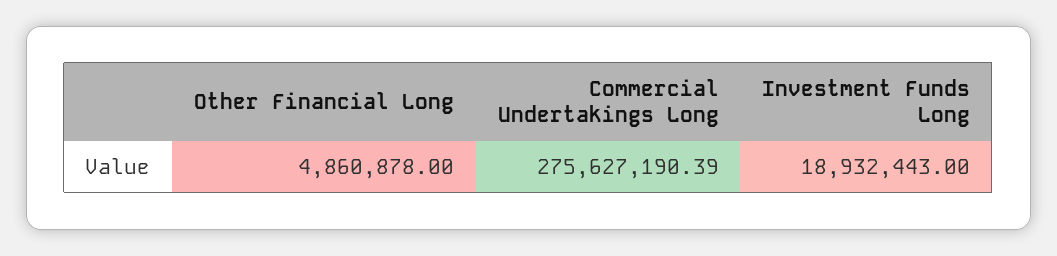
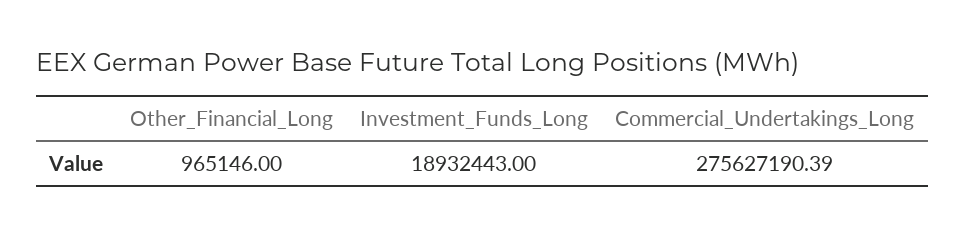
  {
-   "Other Financial Long": 4860878,
+   "Other Financial Long": 965146,
    "Commercial Undertakings Long": 275627190.39,
    "Investment Funds Long": 18932443
  }

